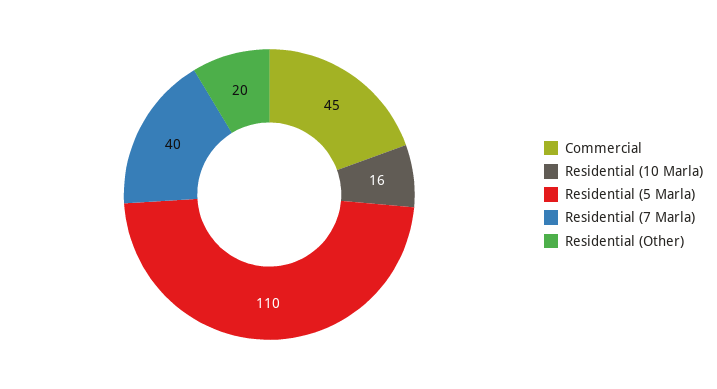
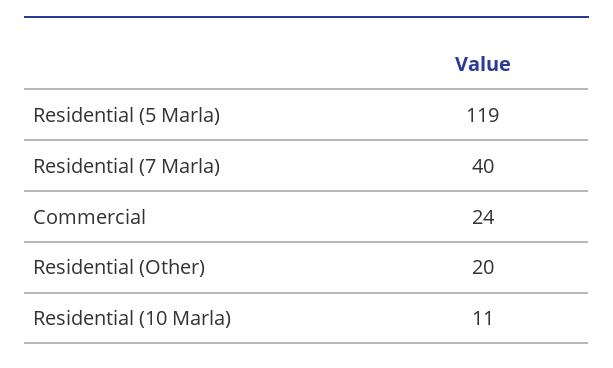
  {
-   "Commercial": 45,
+   "Commercial": 24,
-   "Residential (10 Marla)": 16,
+   "Residential (10 Marla)": 11,
-   "Residential (5 Marla)": 110,
+   "Residential (5 Marla)": 119,
    "Residential (7 Marla)": 40,
    "Residential (Other)": 20
  }

